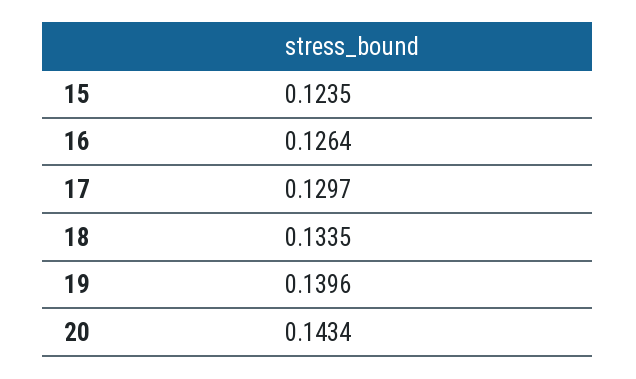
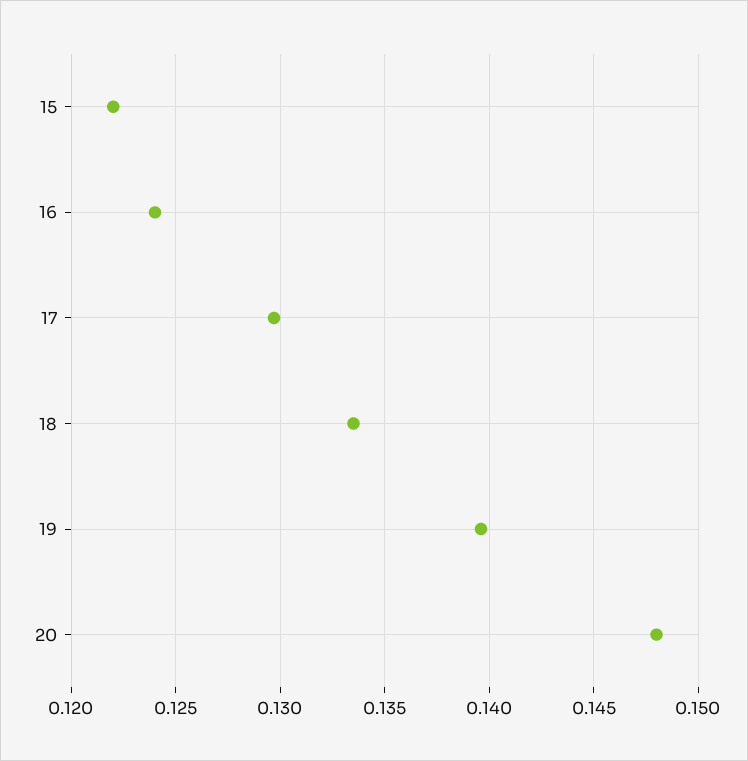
  {
-   "15": 0.1235,
+   "15": 0.122,
-   "16": 0.1264,
+   "16": 0.124,
    "17": 0.1297,
    "18": 0.1335,
    "19": 0.1396,
-   "20": 0.1434
+   "20": 0.148
  }

